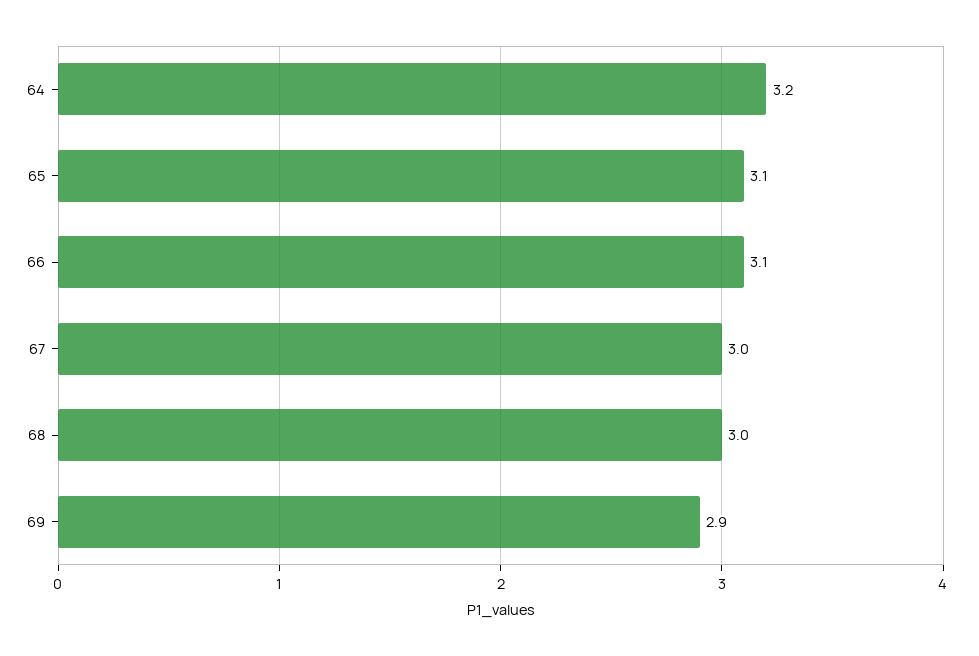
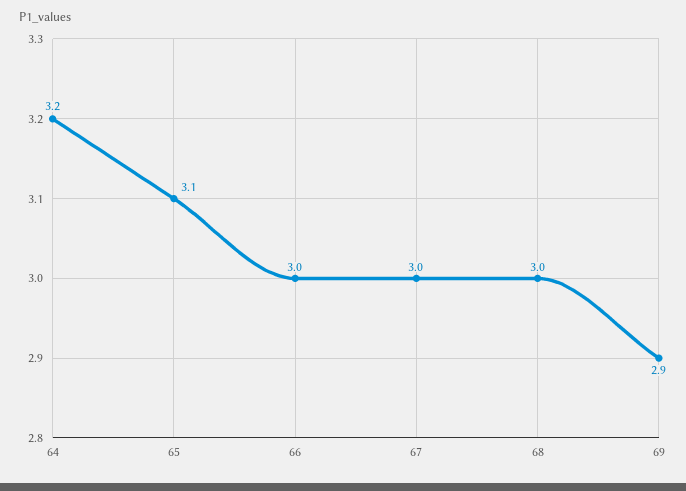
  {
    "64": 3.2,
    "65": 3.1,
-   "66": 3.1,
+   "66": 3,
    "67": 3,
    "68": 3,
    "69": 2.9
  }

